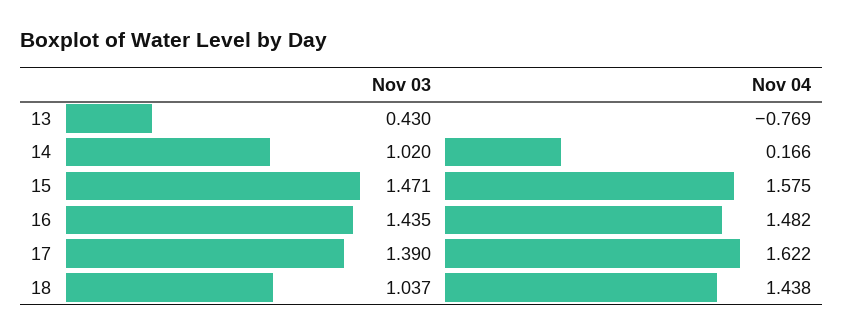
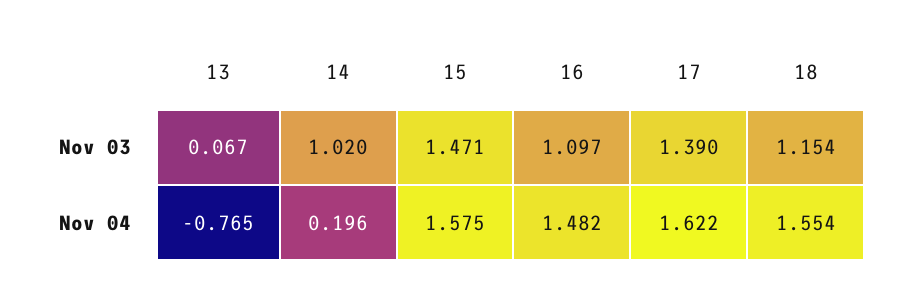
  {
    "Nov 03": {
-     "13": 0.43,
+     "13": 0.067,
      "14": 1.02,
      "15": 1.471,
-     "16": 1.435,
+     "16": 1.097,
      "17": 1.39,
-     "18": 1.037
+     "18": 1.154
    },
    "Nov 04": {
-     "13": -0.769,
+     "13": -0.765,
-     "14": 0.166,
+     "14": 0.196,
      "15": 1.575,
      "16": 1.482,
      "17": 1.622,
-     "18": 1.438
+     "18": 1.554
    }
  }

